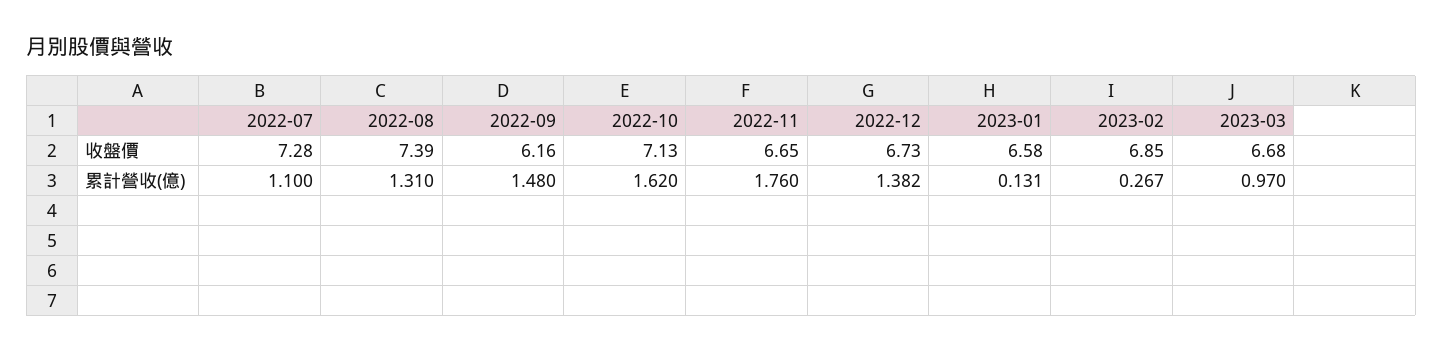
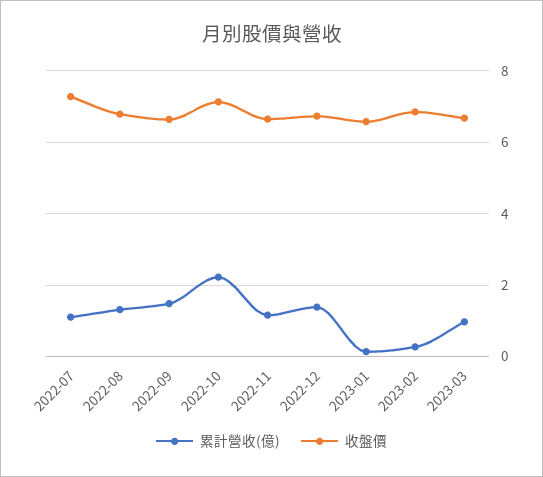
  {
    "收盤價": {
      "2022-07": 7.28,
-     "2022-08": 7.39,
+     "2022-08": 6.8,
-     "2022-09": 6.16,
+     "2022-09": 6.6,
      "2022-10": 7.13,
      "2022-11": 6.65,
      "2022-12": 6.73,
      "2023-01": 6.58,
      "2023-02": 6.85,
      "2023-03": 6.68
    },
    "累計營收(億)": {
      "2022-07": 1.1,
      "2022-08": 1.31,
      "2022-09": 1.48,
-     "2022-10": 1.62,
+     "2022-10": 2.2,
-     "2022-11": 1.76,
+     "2022-11": 1.2,
      "2022-12": 1.382,
      "2023-01": 0.131,
      "2023-02": 0.267,
      "2023-03": 0.97
    }
  }

